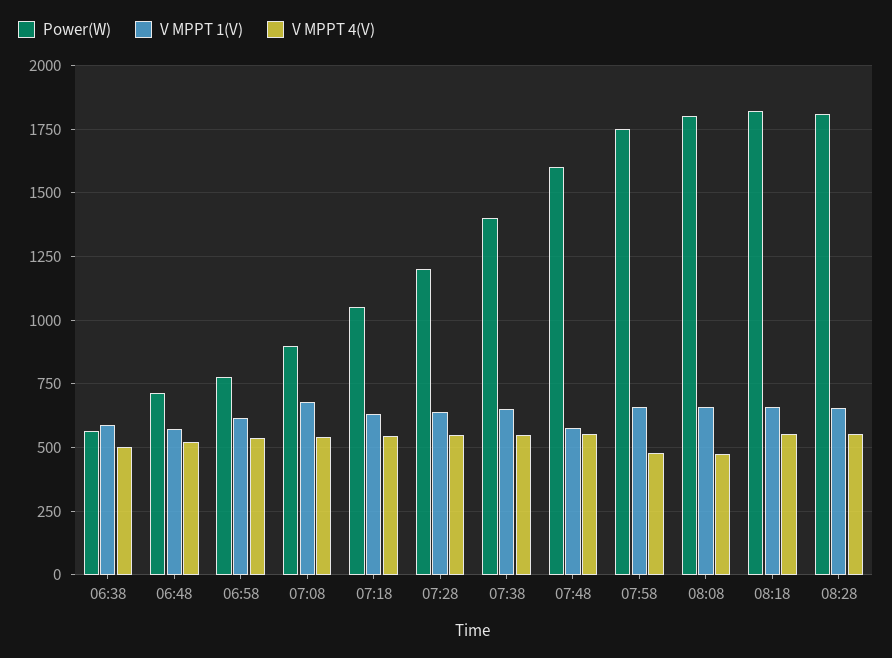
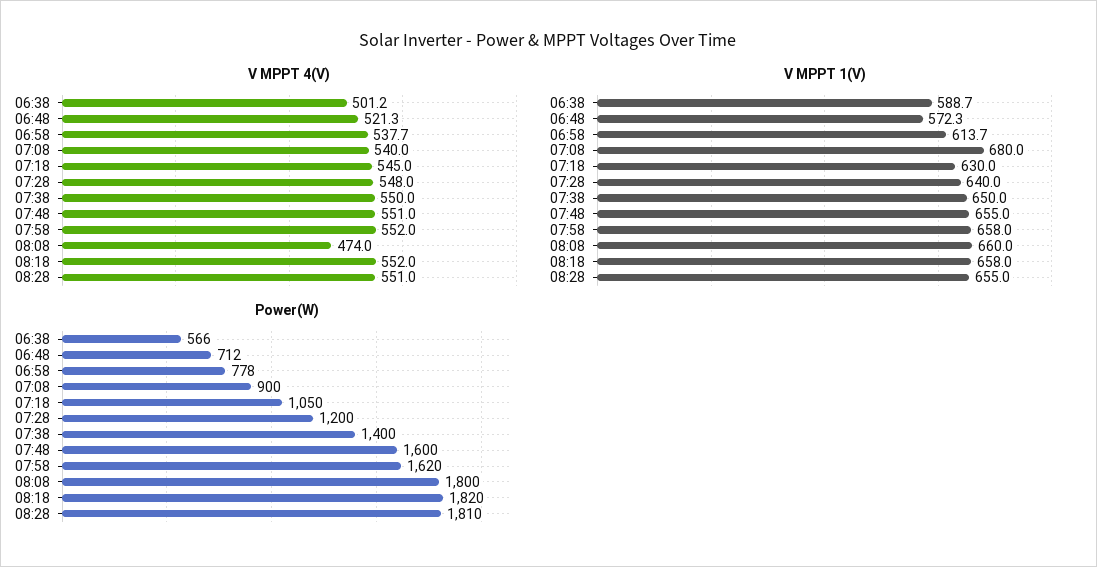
  {
    "Power(W)": {
      "06:38": 566,
      "06:48": 712,
      "06:58": 778,
      "07:08": 900,
      "07:18": 1050,
      "07:28": 1200,
      "07:38": 1400,
      "07:48": 1600,
-     "07:58": 1750,
+     "07:58": 1620,
      "08:08": 1800,
      "08:18": 1820,
      "08:28": 1810
    },
    "V MPPT 1(V)": {
      "06:38": 588.7,
      "06:48": 572.3,
      "06:58": 613.7,
      "07:08": 680,
      "07:18": 630,
      "07:28": 640,
      "07:38": 650,
-     "07:48": 575,
+     "07:48": 655,
      "07:58": 658,
      "08:08": 660,
      "08:18": 658,
      "08:28": 655
    },
    "V MPPT 4(V)": {
      "06:38": 501.2,
      "06:48": 521.3,
      "06:58": 537.7,
      "07:08": 540,
      "07:18": 545,
      "07:28": 548,
      "07:38": 550,
      "07:48": 551,
-     "07:58": 475,
+     "07:58": 552,
      "08:08": 474,
      "08:18": 552,
      "08:28": 551
    }
  }

